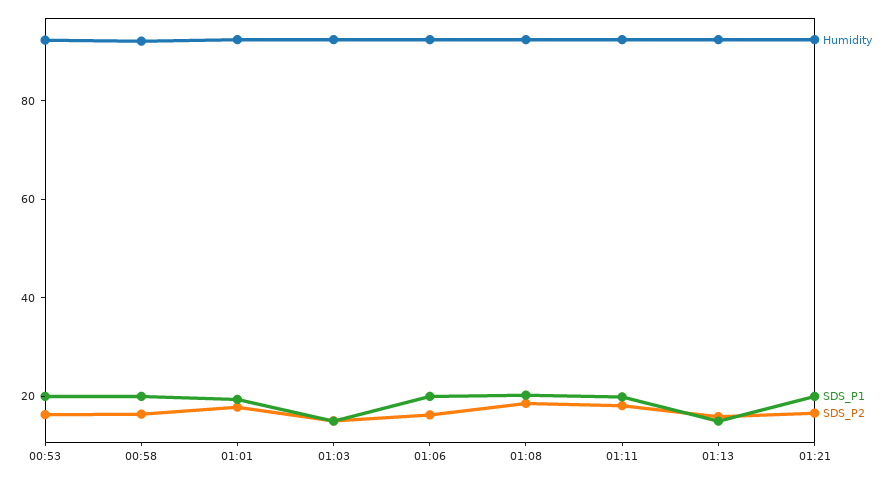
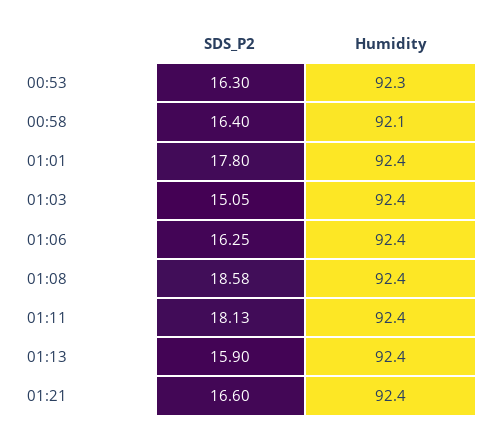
  {
    "Humidity": {
      "00:53": 92.3,
      "00:58": 92.1,
      "01:01": 92.4,
      "01:03": 92.4,
      "01:06": 92.4,
      "01:08": 92.4,
      "01:11": 92.4,
      "01:13": 92.4,
      "01:21": 92.4
    },
-   "SDS_P1": {
-     "00:53": 20,
-     "00:58": 20,
-     "01:01": 20,
-     "01:03": 15,
-     "01:06": 20,
-     "01:08": 20,
-     "01:11": 20,
-     "01:13": 15,
-     "01:21": 20
-   },
    "SDS_P2": {
      "00:53": 16.3,
      "00:58": 16.4,
      "01:01": 17.8,
      "01:03": 15.05,
      "01:06": 16.25,
      "01:08": 18.58,
      "01:11": 18.13,
      "01:13": 15.9,
      "01:21": 16.6
    }
  }

